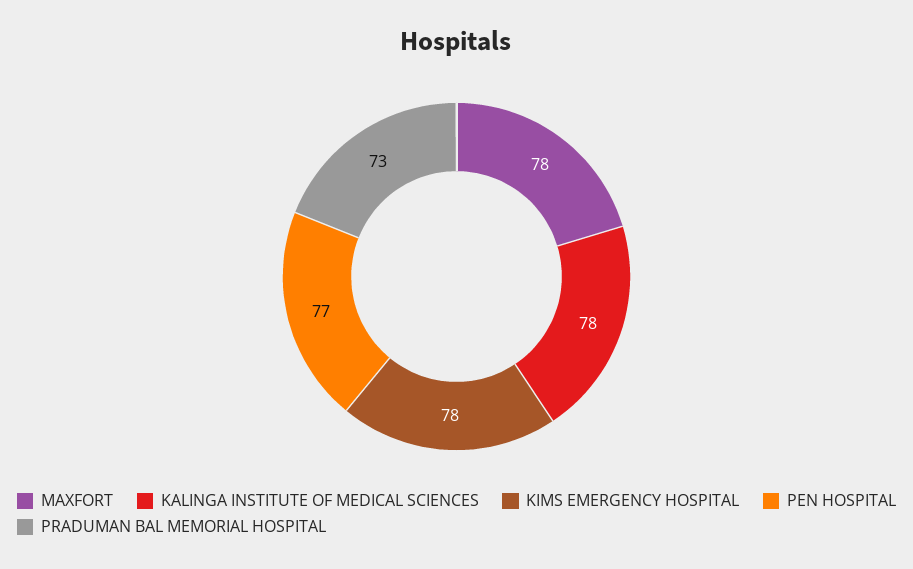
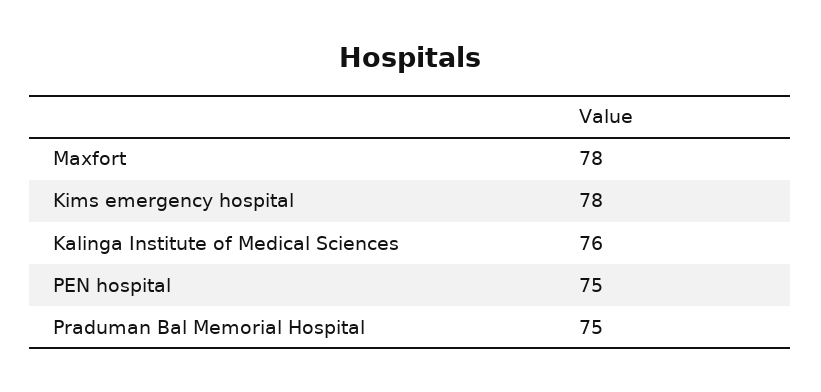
  {
    "MAXFORT": 78,
-   "KALINGA INSTITUTE OF MEDICAL SCIENCES": 78,
+   "KALINGA INSTITUTE OF MEDICAL SCIENCES": 76,
    "KIMS EMERGENCY HOSPITAL": 78,
-   "PEN HOSPITAL": 77,
+   "PEN HOSPITAL": 75,
-   "PRADUMAN BAL MEMORIAL HOSPITAL": 73
+   "PRADUMAN BAL MEMORIAL HOSPITAL": 75
  }

